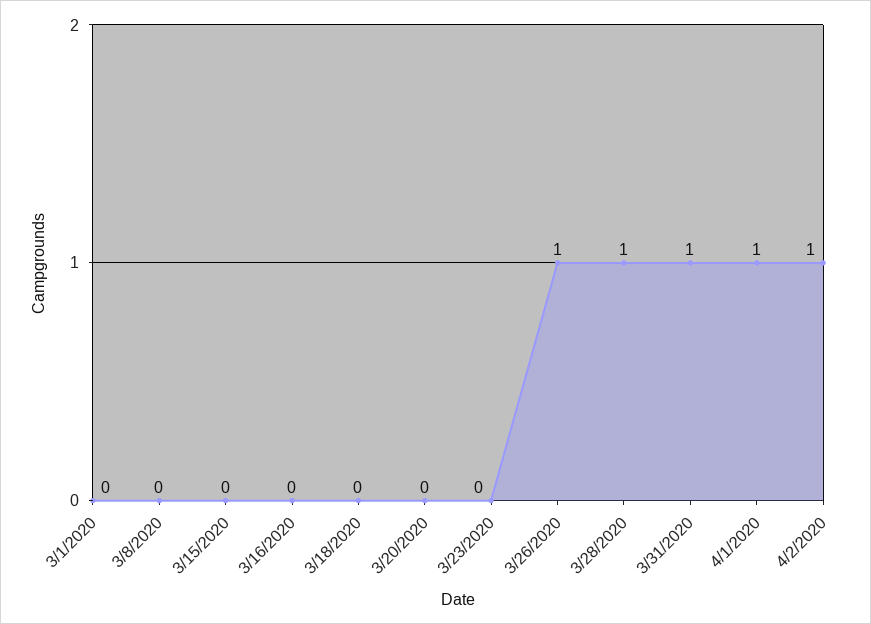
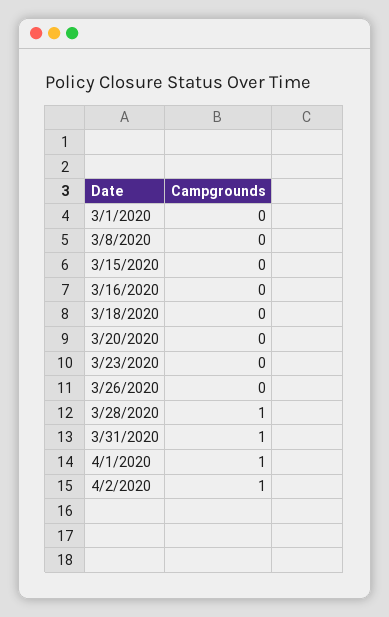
  {
    "3/1/2020": 0,
    "3/8/2020": 0,
    "3/15/2020": 0,
    "3/16/2020": 0,
    "3/18/2020": 0,
    "3/20/2020": 0,
    "3/23/2020": 0,
-   "3/26/2020": 1,
+   "3/26/2020": 0,
    "3/28/2020": 1,
    "3/31/2020": 1,
    "4/1/2020": 1,
    "4/2/2020": 1
  }

